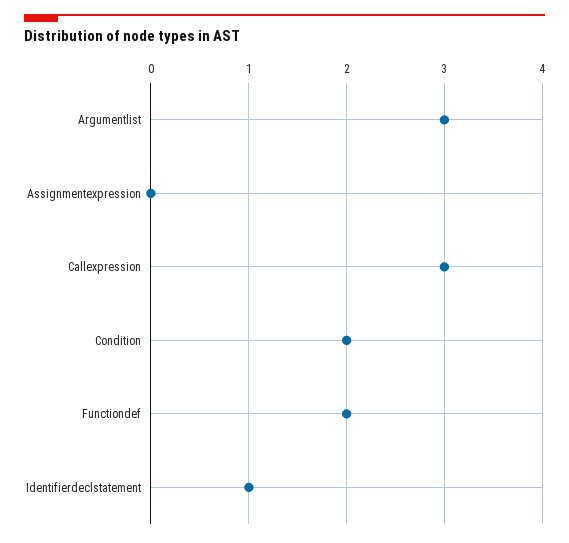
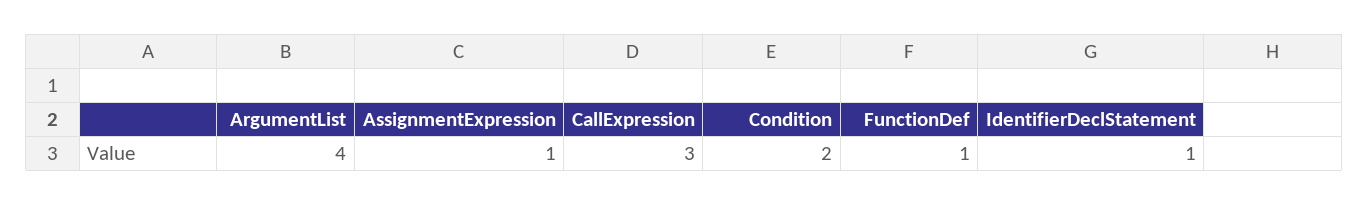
  {
-   "Argumentlist": 3,
+   "Argumentlist": 4,
-   "Assignmentexpression": 0,
+   "Assignmentexpression": 1,
    "Callexpression": 3,
    "Condition": 2,
-   "Functiondef": 2,
+   "Functiondef": 1,
    "Identifierdeclstatement": 1
  }

